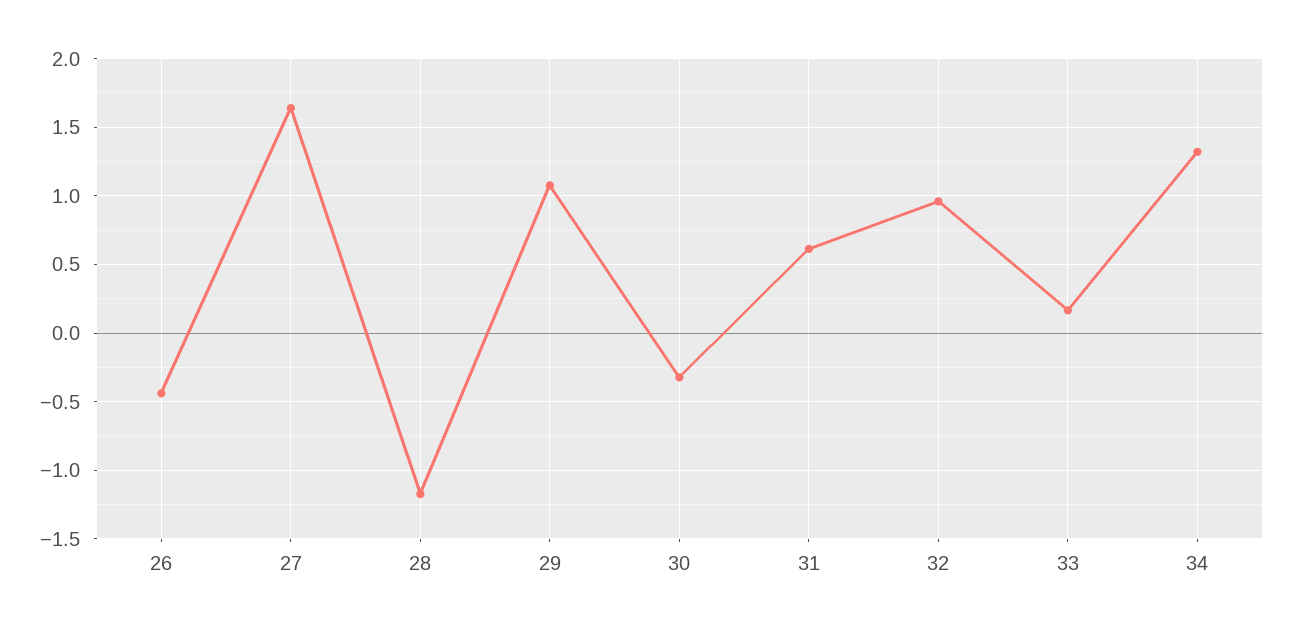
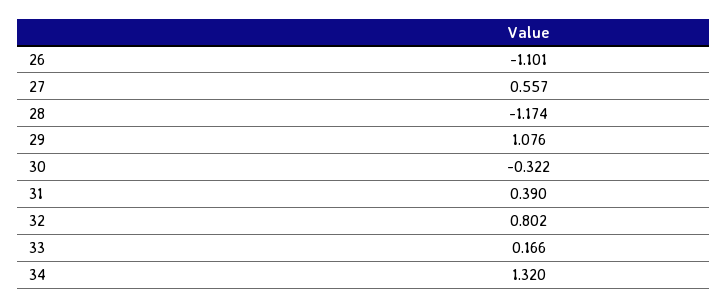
  {
-   "26": -0.45,
+   "26": -1.101,
-   "27": 1.65,
+   "27": 0.557,
    "28": -1.174,
    "29": 1.076,
    "30": -0.322,
-   "31": 0.6,
+   "31": 0.39,
-   "32": 0.95,
+   "32": 0.802,
    "33": 0.166,
    "34": 1.32
  }

